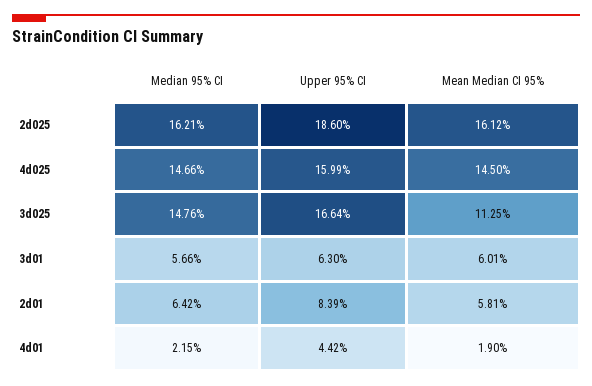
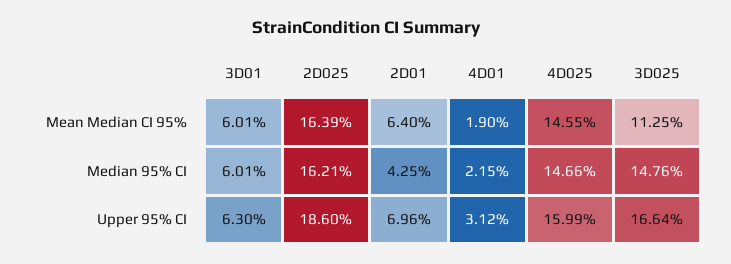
  {
    "Median 95% CI": {
      "2d025": 16.21,
      "4d025": 14.66,
      "3d025": 14.76,
-     "3d01": 5.66,
+     "3d01": 6.01,
-     "2d01": 6.42,
+     "2d01": 4.25,
      "4d01": 2.15
    },
    "Upper 95% CI": {
      "2d025": 18.6,
      "4d025": 15.99,
      "3d025": 16.64,
      "3d01": 6.3,
-     "2d01": 8.39,
+     "2d01": 6.96,
-     "4d01": 4.42
+     "4d01": 3.12
    },
    "Mean Median CI 95%": {
-     "2d025": 16.12,
+     "2d025": 16.39,
-     "4d025": 14.5,
+     "4d025": 14.55,
      "3d025": 11.25,
      "3d01": 6.01,
-     "2d01": 5.81,
+     "2d01": 6.4,
      "4d01": 1.9
    }
  }

